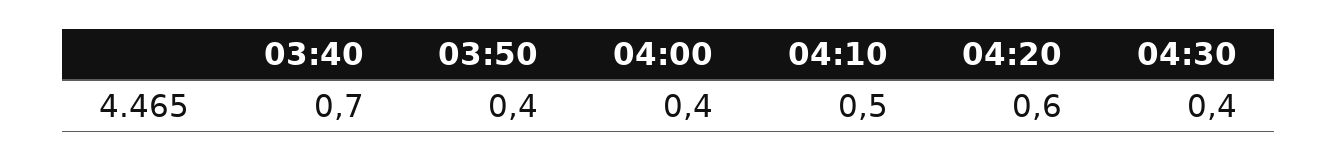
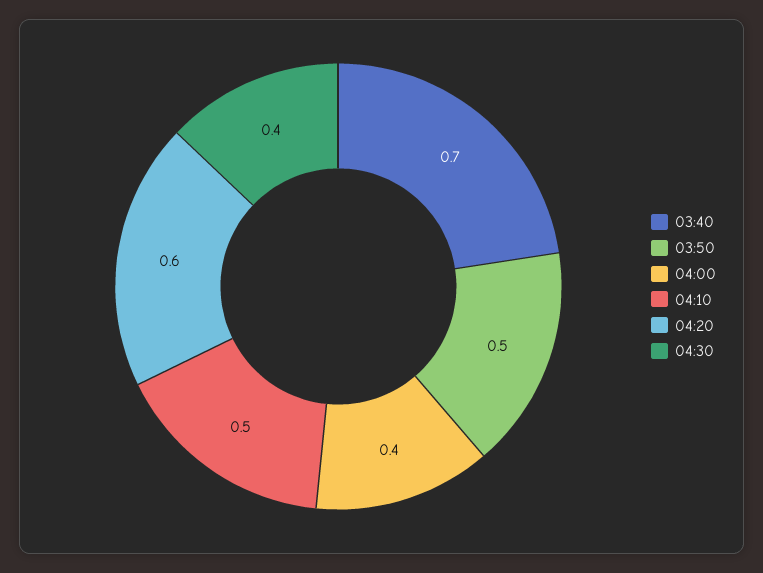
  {
    "03:40": 0.7,
-   "03:50": 0.4,
+   "03:50": 0.5,
    "04:00": 0.4,
    "04:10": 0.5,
    "04:20": 0.6,
    "04:30": 0.4
  }

